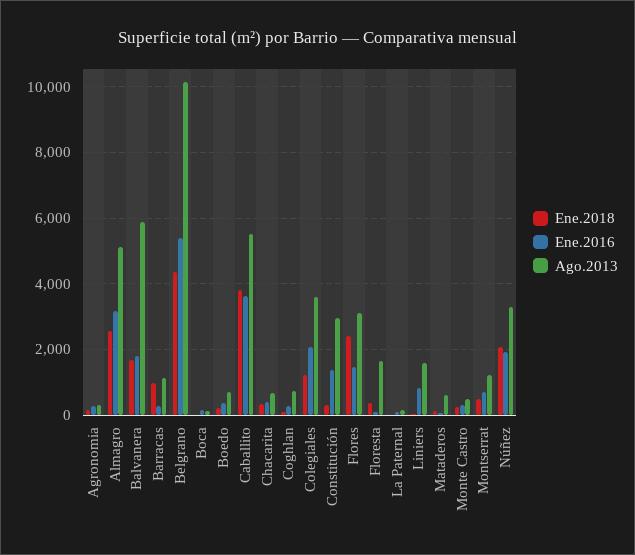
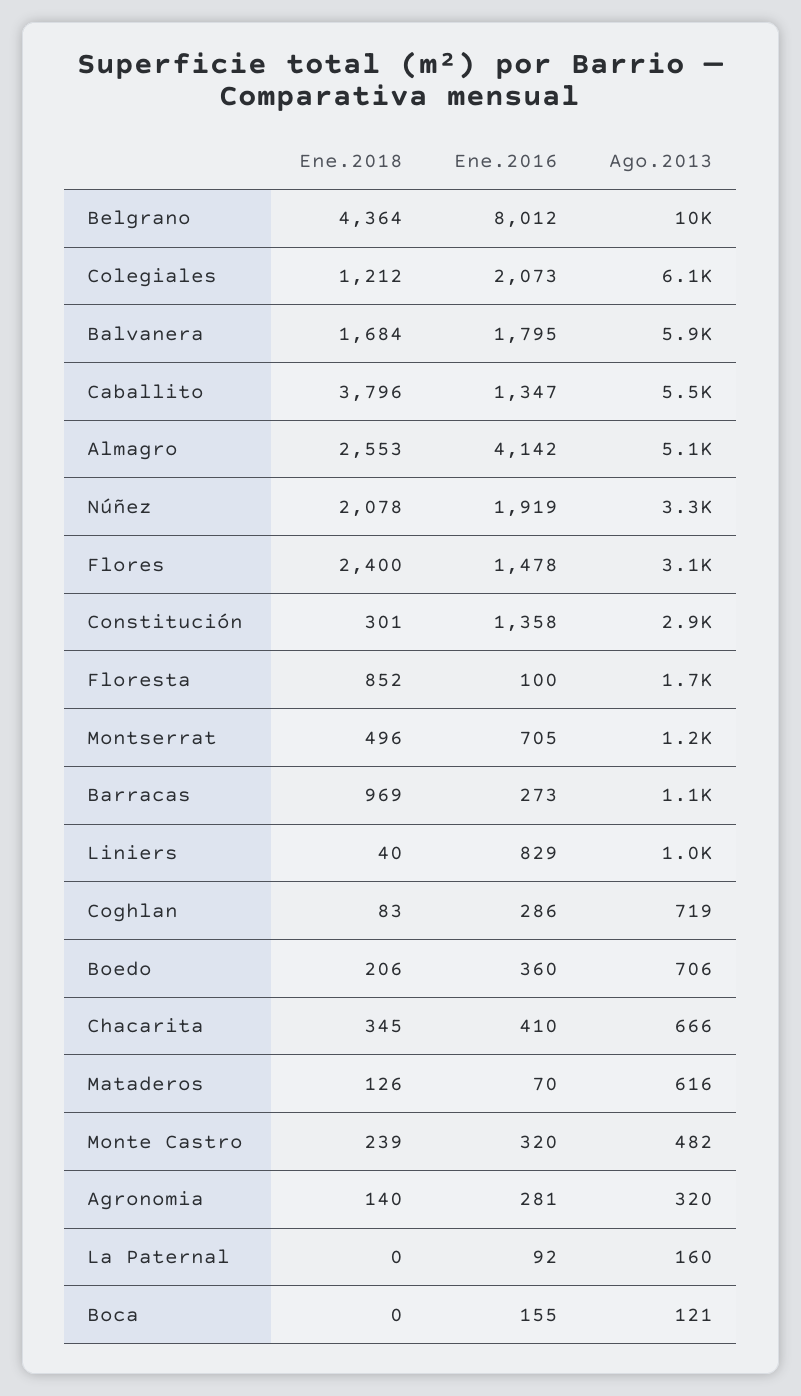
  {
    "Ene.2018": {
      "Agronomia": 140,
      "Almagro": 2553,
      "Balvanera": 1684,
      "Barracas": 969,
      "Belgrano": 4364,
      "Boca": 0,
      "Boedo": 206,
      "Caballito": 3796,
      "Chacarita": 345,
      "Coghlan": 83,
      "Colegiales": 1212,
      "Constitución": 301,
      "Flores": 2400,
-     "Floresta": 400,
+     "Floresta": 852,
      "La Paternal": 0,
      "Liniers": 40,
      "Mataderos": 126,
      "Monte Castro": 239,
      "Montserrat": 496,
      "Núñez": 2078
    },
    "Ene.2016": {
      "Agronomia": 281,
-     "Almagro": 3200,
+     "Almagro": 4142,
      "Balvanera": 1795,
      "Barracas": 273,
-     "Belgrano": 5400,
+     "Belgrano": 8012,
      "Boca": 155,
      "Boedo": 360,
-     "Caballito": 3600,
+     "Caballito": 1347,
      "Chacarita": 410,
      "Coghlan": 286,
      "Colegiales": 2073,
      "Constitución": 1358,
      "Flores": 1478,
      "Floresta": 100,
      "La Paternal": 92,
      "Liniers": 829,
      "Mataderos": 70,
      "Monte Castro": 320,
      "Montserrat": 705,
      "Núñez": 1919
    },
    "Ago.2013": {
      "Agronomia": 320,
      "Almagro": 5100,
      "Balvanera": 5900,
      "Barracas": 1100,
      "Belgrano": 10000,
      "Boca": 121,
      "Boedo": 706,
      "Caballito": 5500,
      "Chacarita": 666,
      "Coghlan": 719,
-     "Colegiales": 3600,
+     "Colegiales": 6100,
      "Constitución": 2900,
      "Flores": 3100,
      "Floresta": 1700,
      "La Paternal": 160,
-     "Liniers": 1600,
+     "Liniers": 1000,
      "Mataderos": 616,
      "Monte Castro": 482,
      "Montserrat": 1200,
      "Núñez": 3300
    }
  }

